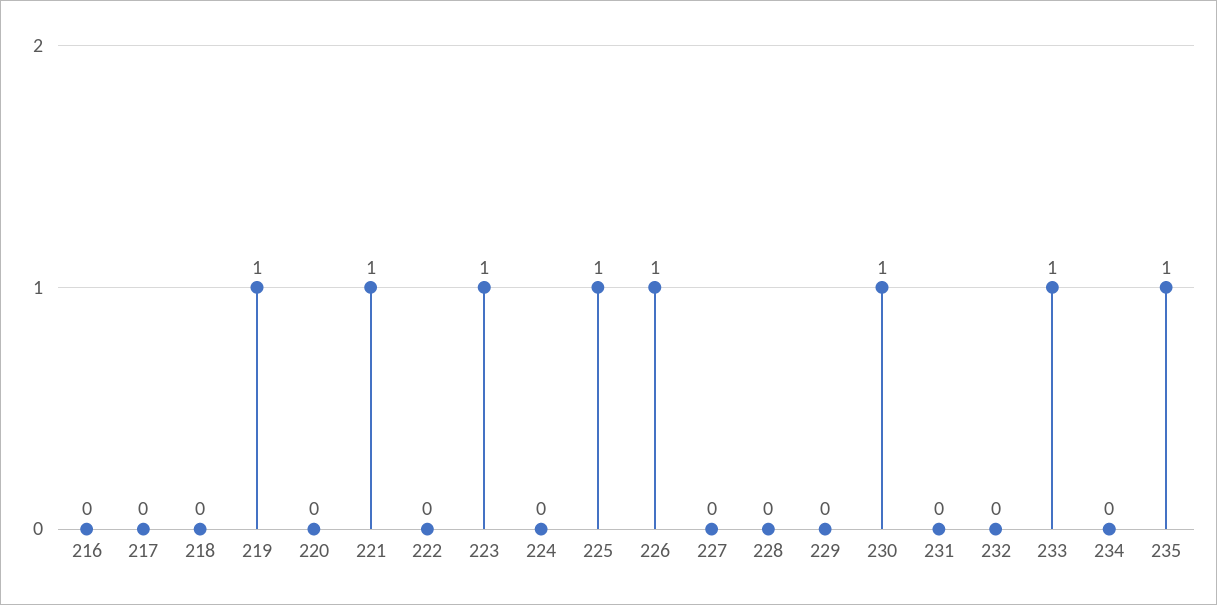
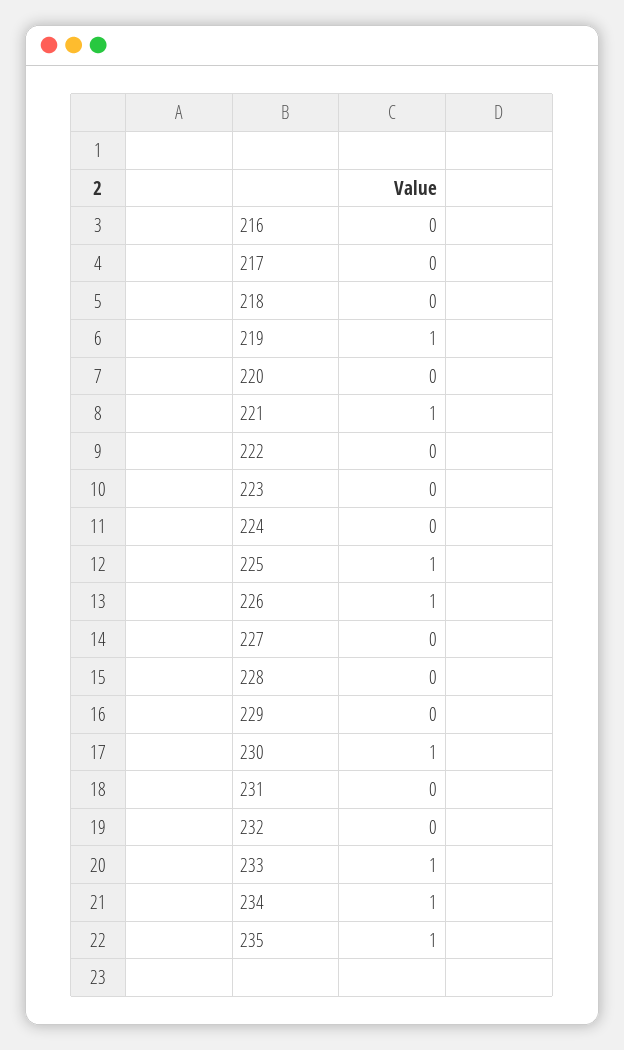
  {
    "216": 0,
    "217": 0,
    "218": 0,
    "219": 1,
    "220": 0,
    "221": 1,
    "222": 0,
-   "223": 1,
+   "223": 0,
    "224": 0,
    "225": 1,
    "226": 1,
    "227": 0,
    "228": 0,
    "229": 0,
    "230": 1,
    "231": 0,
    "232": 0,
    "233": 1,
-   "234": 0,
+   "234": 1,
    "235": 1
  }

